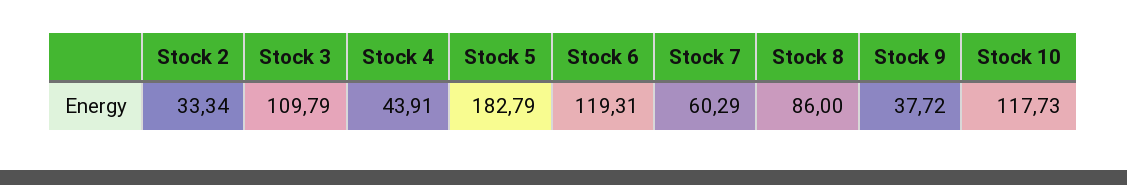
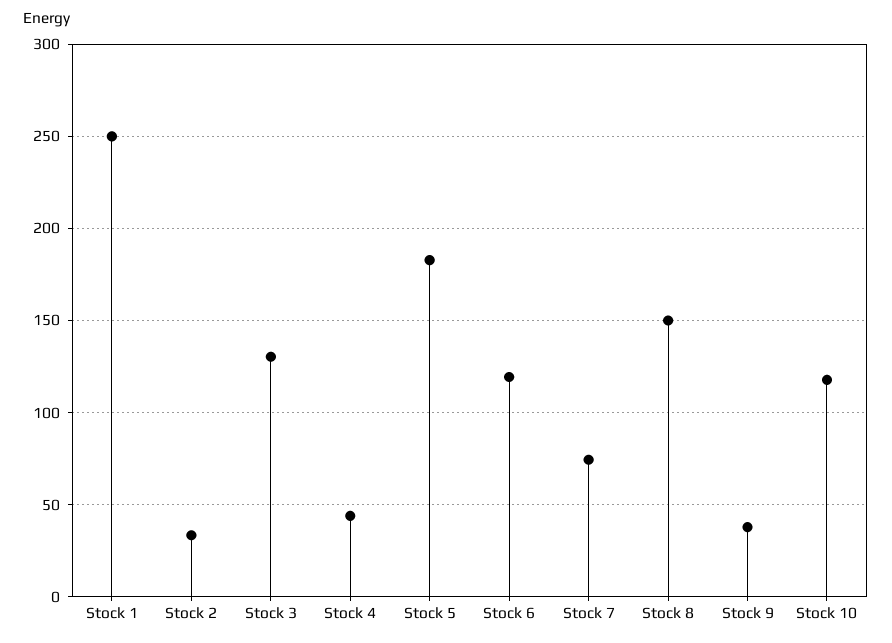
  {
    "Stock 2": 33.34,
-   "Stock 3": 109.79,
+   "Stock 3": 130,
    "Stock 4": 43.91,
    "Stock 5": 182.79,
    "Stock 6": 119.31,
-   "Stock 7": 60.29,
+   "Stock 7": 75,
-   "Stock 8": 86,
+   "Stock 8": 150,
    "Stock 9": 37.72,
-   "Stock 10": 117.73
+   "Stock 10": 117.73,
+   "Stock 1": 250
  }

